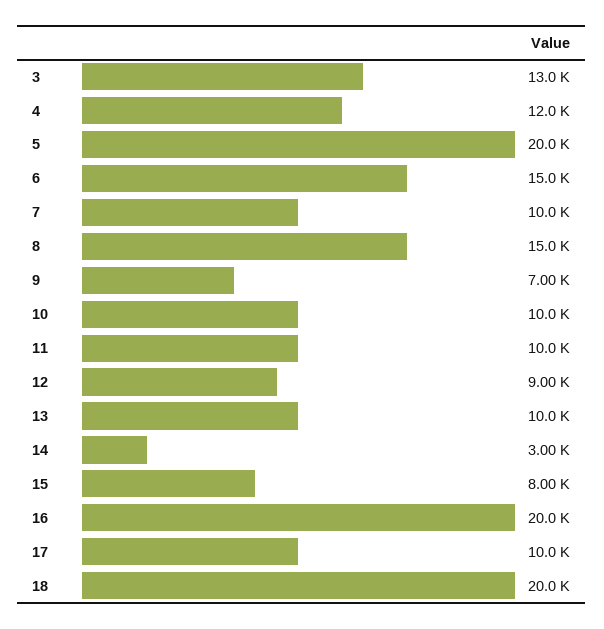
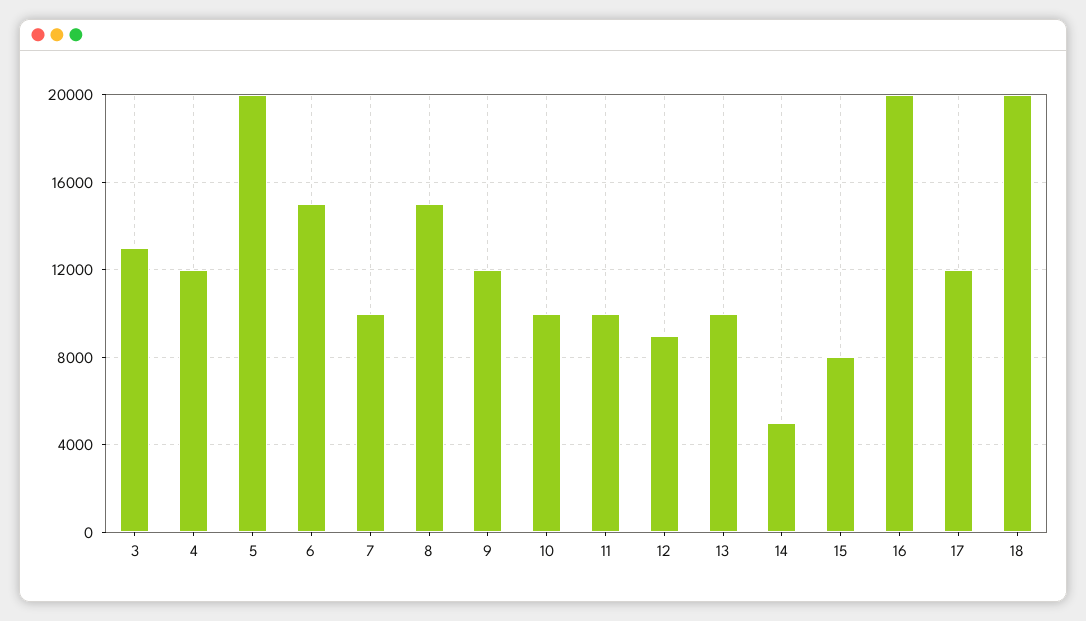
  {
    "3": 13000,
    "4": 12000,
    "5": 20000,
    "6": 15000,
    "7": 10000,
    "8": 15000,
-   "9": 7000,
+   "9": 12000,
    "10": 10000,
    "11": 10000,
    "12": 9000,
    "13": 10000,
-   "14": 3000,
+   "14": 5000,
    "15": 8000,
    "16": 20000,
-   "17": 10000,
+   "17": 12000,
    "18": 20000
  }

